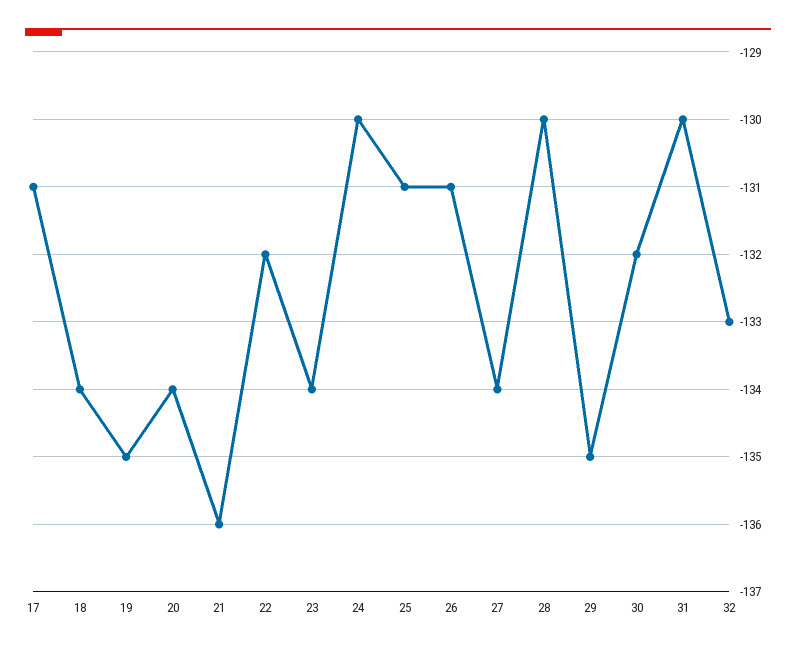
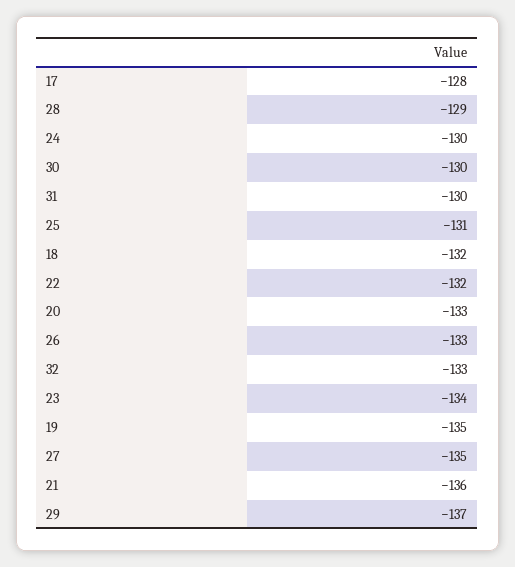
  {
-   "17": -131,
+   "17": -128,
-   "18": -134,
+   "18": -132,
    "19": -135,
-   "20": -134,
+   "20": -133,
    "21": -136,
    "22": -132,
    "23": -134,
    "24": -130,
    "25": -131,
-   "26": -131,
+   "26": -133,
-   "27": -134,
+   "27": -135,
-   "28": -130,
+   "28": -129,
-   "29": -135,
+   "29": -137,
-   "30": -132,
+   "30": -130,
    "31": -130,
    "32": -133
  }

